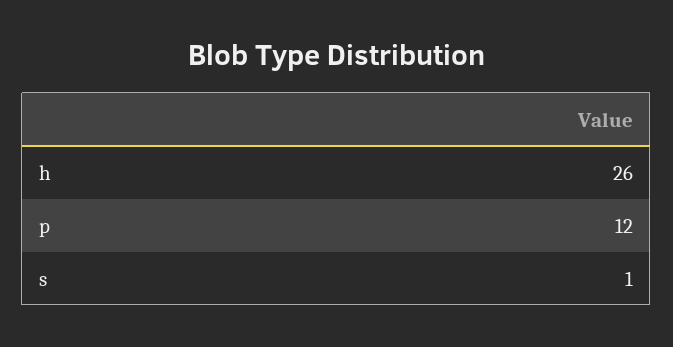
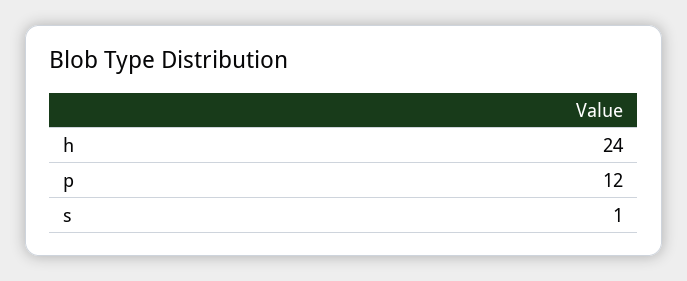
  {
-   "h": 26,
+   "h": 24,
    "p": 12,
    "s": 1
  }

